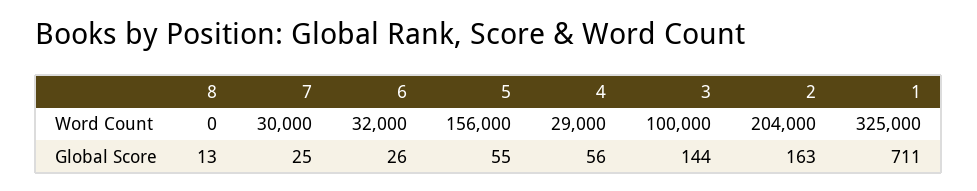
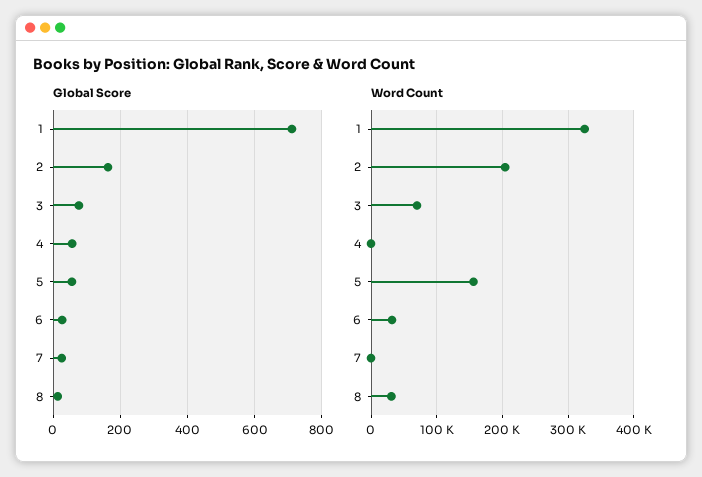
  {
    "Word Count": {
-     "8": 0,
+     "8": 30000,
-     "7": 30000,
+     "7": 0,
      "6": 32000,
      "5": 156000,
-     "4": 29000,
+     "4": 0,
-     "3": 100000,
+     "3": 70000,
      "2": 204000,
      "1": 325000
    },
    "Global Score": {
      "8": 13,
      "7": 25,
      "6": 26,
      "5": 55,
      "4": 56,
-     "3": 144,
+     "3": 80,
      "2": 163,
      "1": 711
    }
  }

